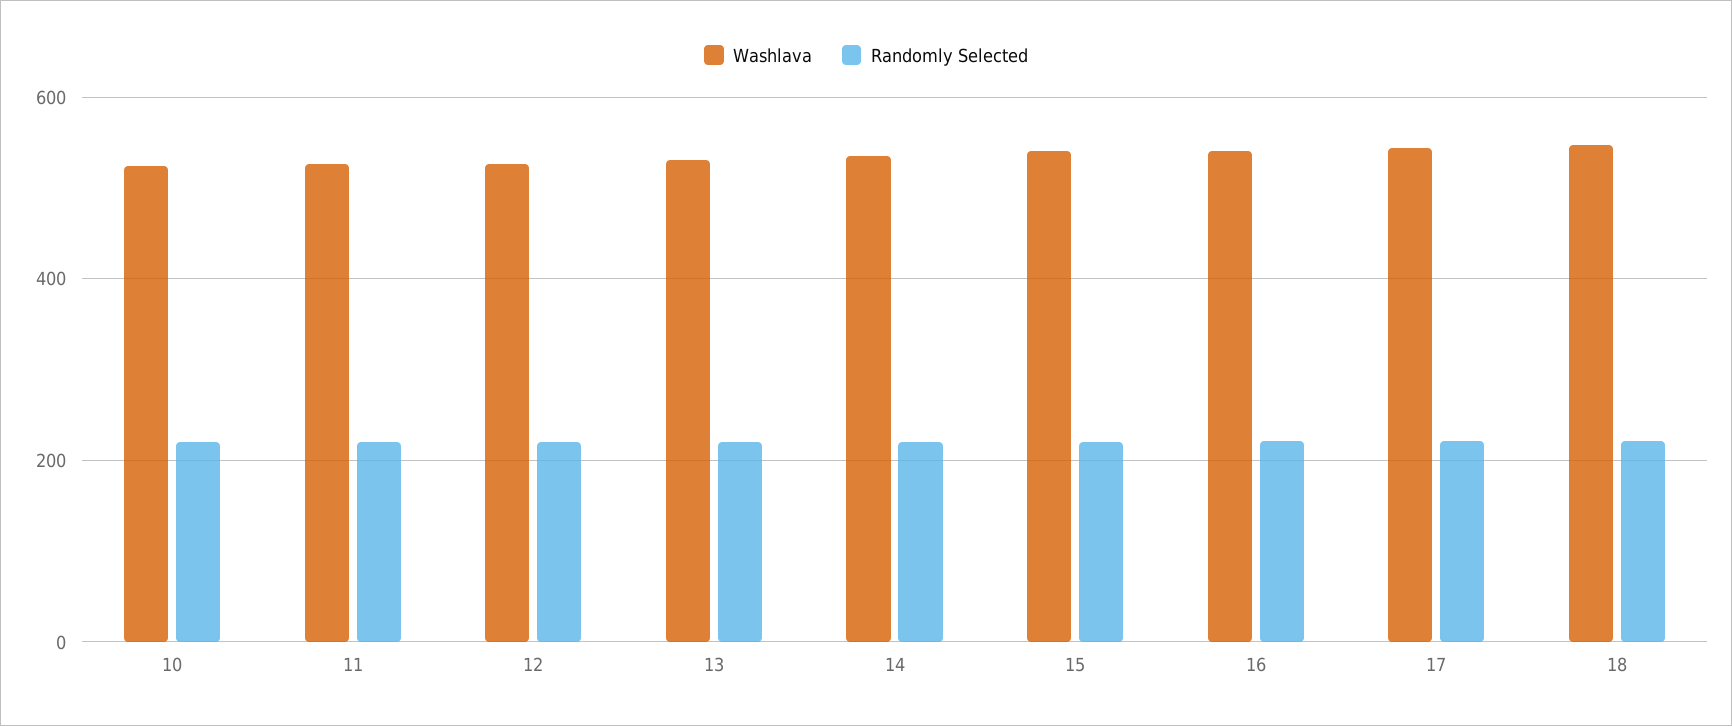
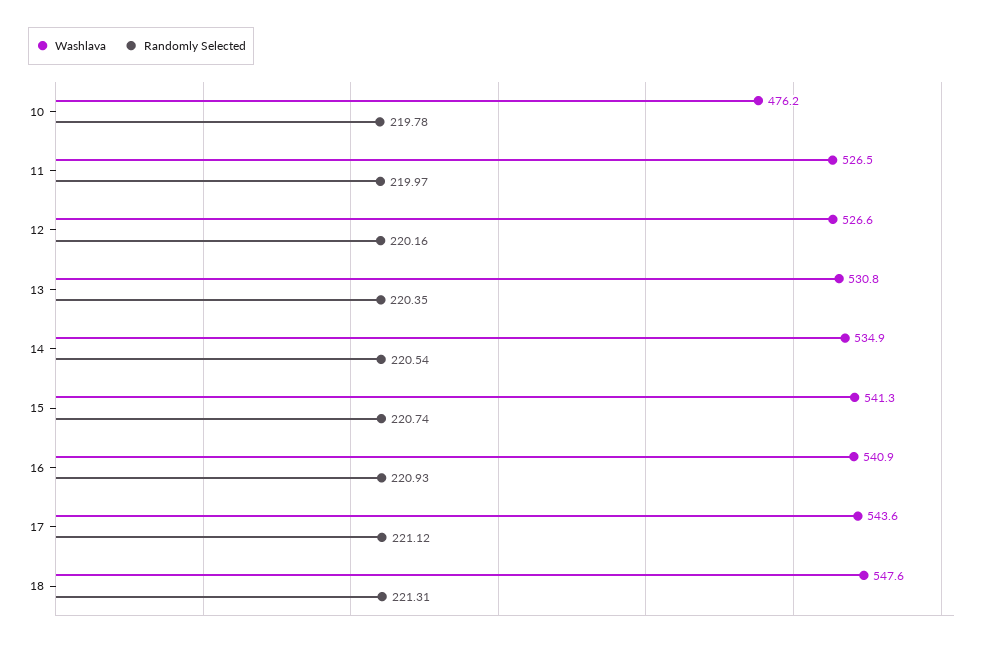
  {
    "Washlava": {
-     "10": 520,
+     "10": 476.2,
      "11": 526.5,
      "12": 526.6,
      "13": 530.8,
      "14": 534.9,
      "15": 541.3,
      "16": 540.9,
      "17": 543.6,
      "18": 547.6
    },
    "Randomly Selected": {
      "10": 219.78,
      "11": 219.97,
      "12": 220.16,
      "13": 220.35,
      "14": 220.54,
      "15": 220.74,
      "16": 220.93,
      "17": 221.12,
      "18": 221.31
    }
  }

